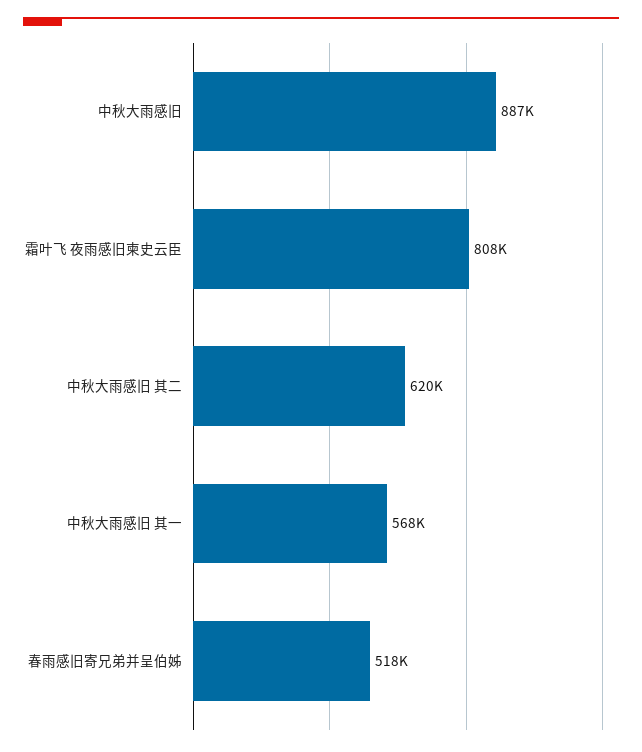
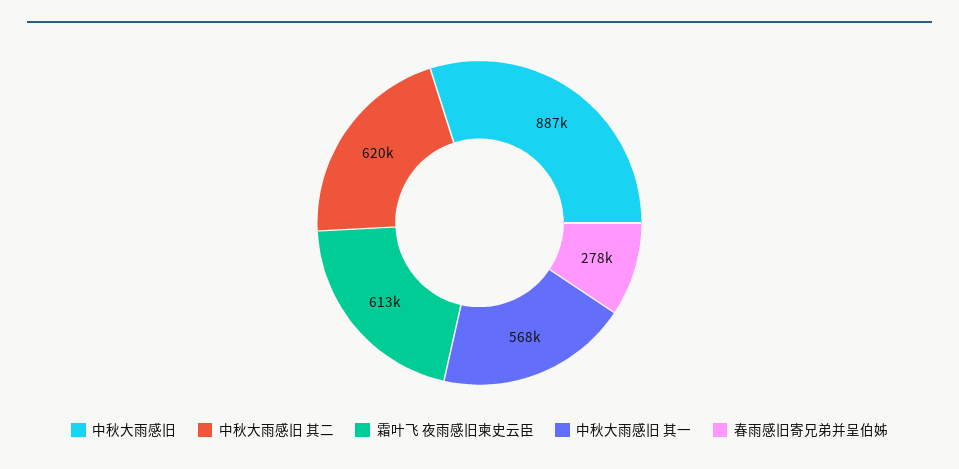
  {
    "中秋大雨感旧": 887000,
-   "霜叶飞 夜雨感旧柬史云臣": 808000,
+   "霜叶飞 夜雨感旧柬史云臣": 613000,
    "中秋大雨感旧 其二": 620000,
    "中秋大雨感旧 其一": 568000,
-   "春雨感旧寄兄弟并呈伯姊": 518000
+   "春雨感旧寄兄弟并呈伯姊": 278000
  }

